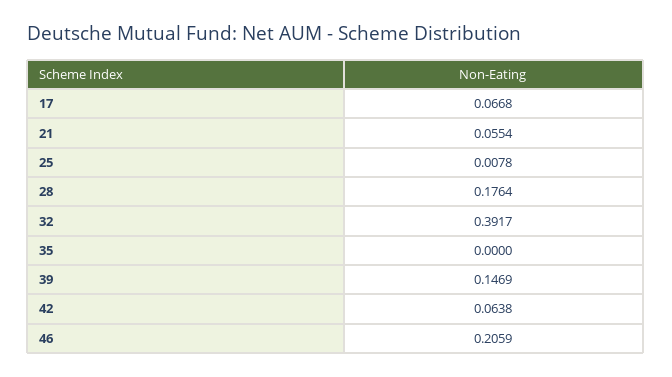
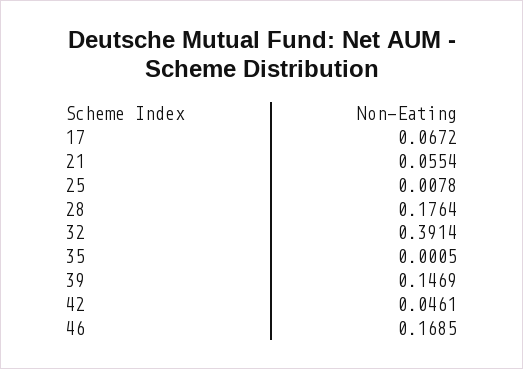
  {
-   "17": 0.0668,
+   "17": 0.0672,
    "21": 0.0554,
    "25": 0.0078,
    "28": 0.1764,
-   "32": 0.3917,
+   "32": 0.3914,
-   "35": 0,
+   "35": 0.0005,
    "39": 0.1469,
-   "42": 0.0638,
+   "42": 0.0461,
-   "46": 0.2059
+   "46": 0.1685
  }

